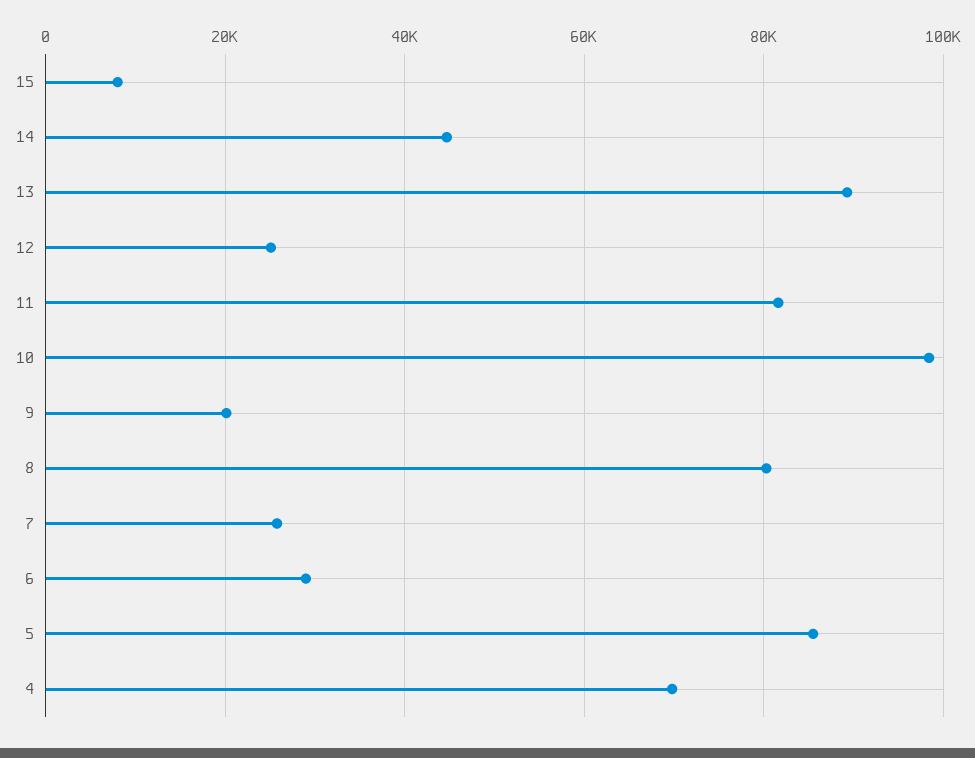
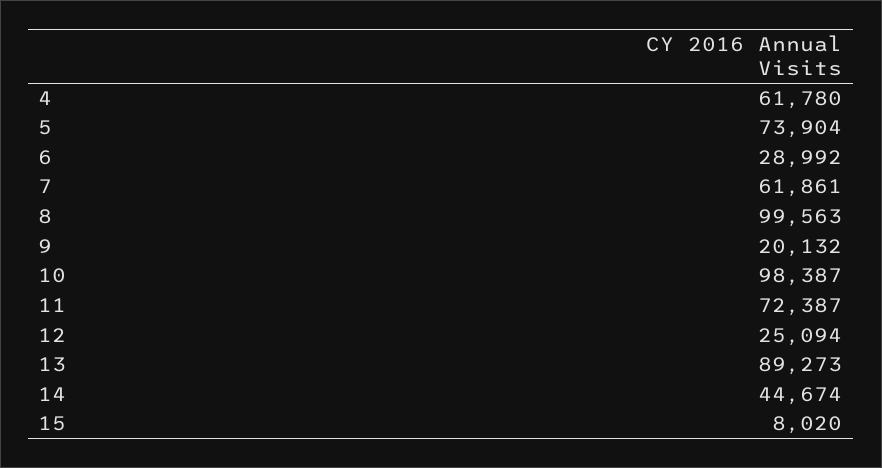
  {
    "15": 8020,
    "14": 44674,
    "13": 89273,
    "12": 25094,
-   "11": 82000,
+   "11": 72387,
    "10": 98387,
    "9": 20132,
-   "8": 80000,
+   "8": 99563,
-   "7": 26000,
+   "7": 61861,
    "6": 28992,
-   "5": 86000,
+   "5": 73904,
-   "4": 70000
+   "4": 61780
  }

